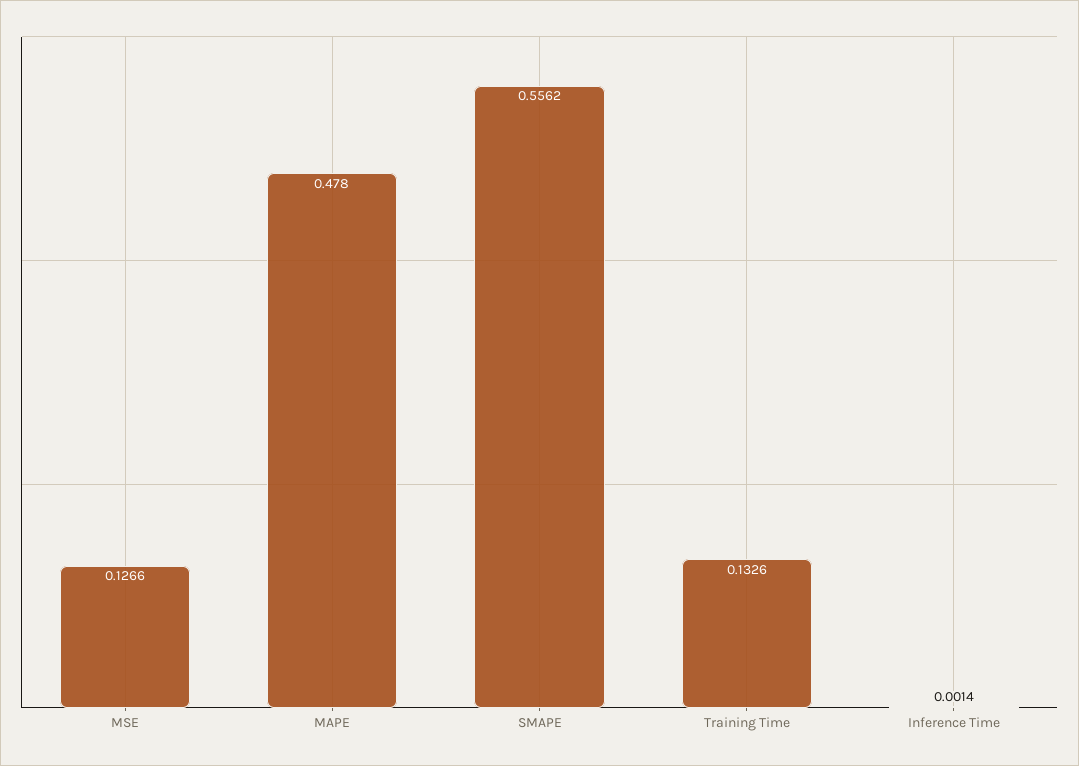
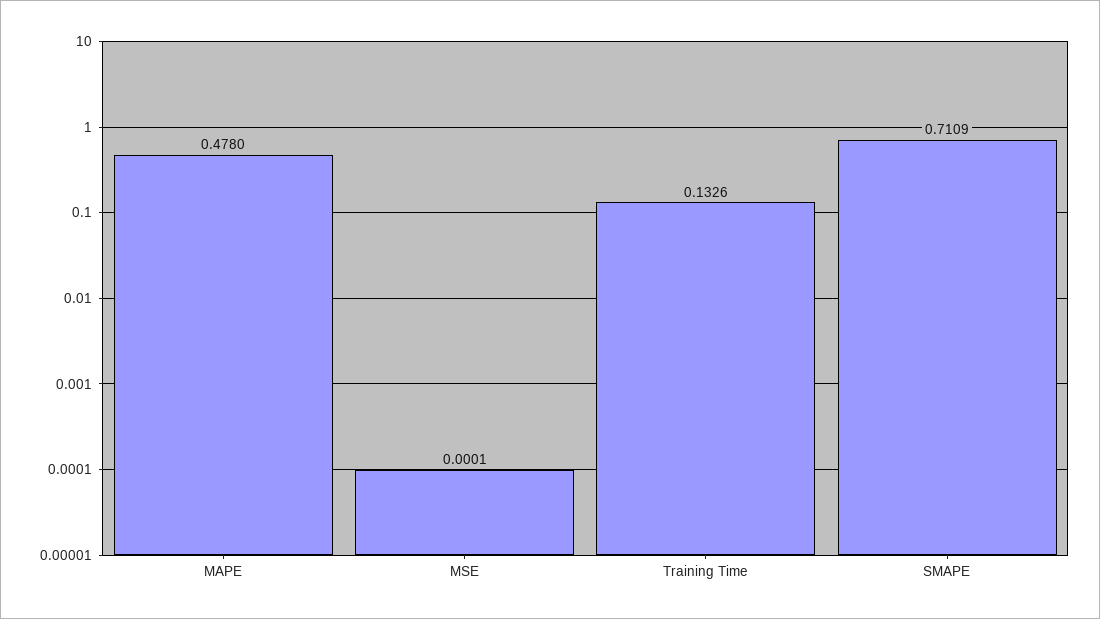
  {
-   "MSE": 0.1266,
+   "MSE": 0.0001,
    "MAPE": 0.478,
-   "SMAPE": 0.5562,
+   "SMAPE": 0.7109,
-   "Training Time": 0.1326,
+   "Training Time": 0.1326
-   "Inference Time": 0.0014
  }

